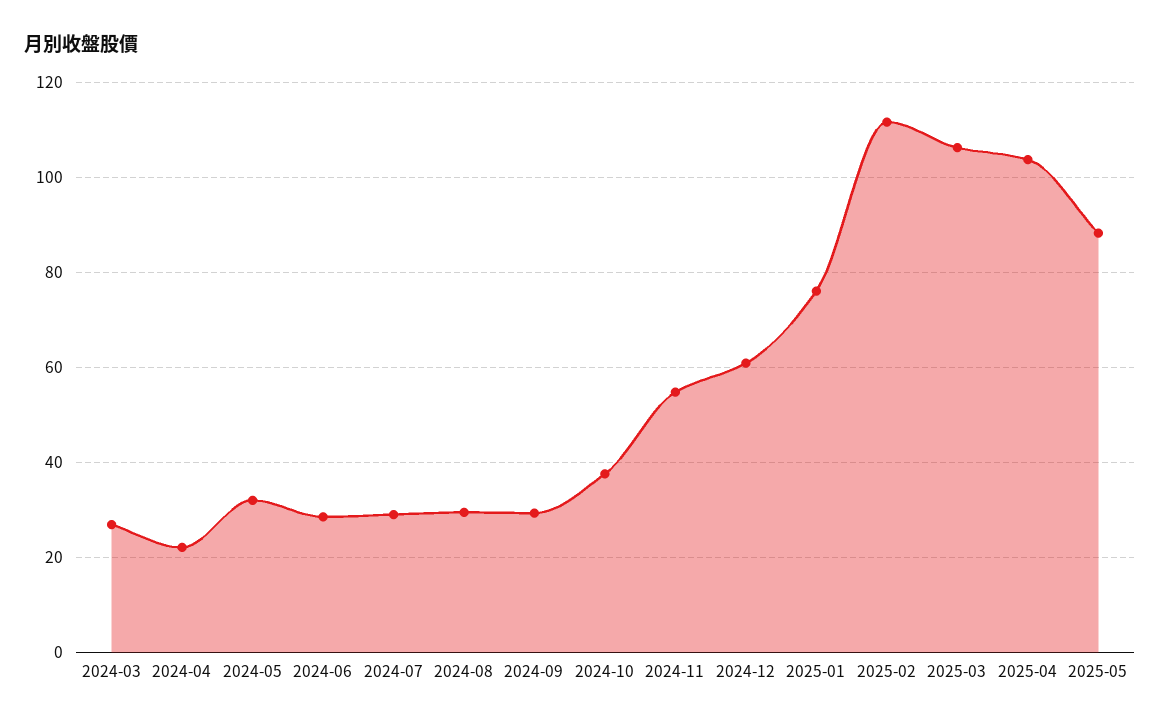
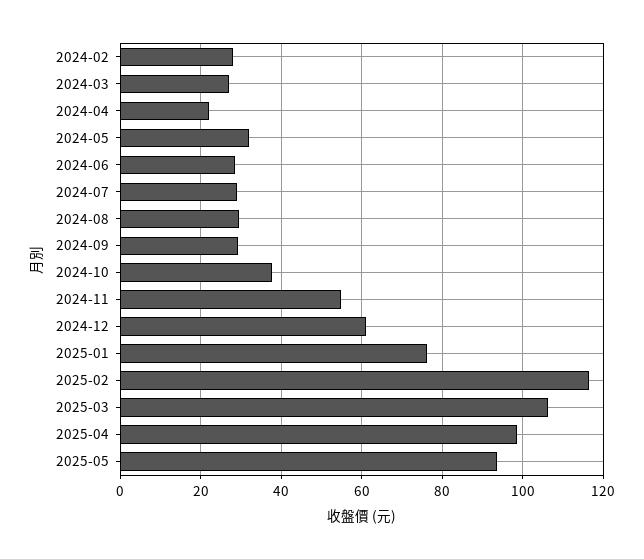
  {
    "2024-03": 26,
    "2024-04": 22,
    "2024-05": 32,
    "2024-06": 28,
    "2024-07": 30,
    "2024-08": 30,
    "2024-09": 30,
    "2024-10": 38,
    "2024-11": 54,
    "2024-12": 60,
    "2025-01": 76,
-   "2025-02": 112,
+   "2025-02": 116,
    "2025-03": 106,
-   "2025-04": 104,
+   "2025-04": 98,
-   "2025-05": 88
+   "2025-05": 94,
+   "2024-02": 28
  }

